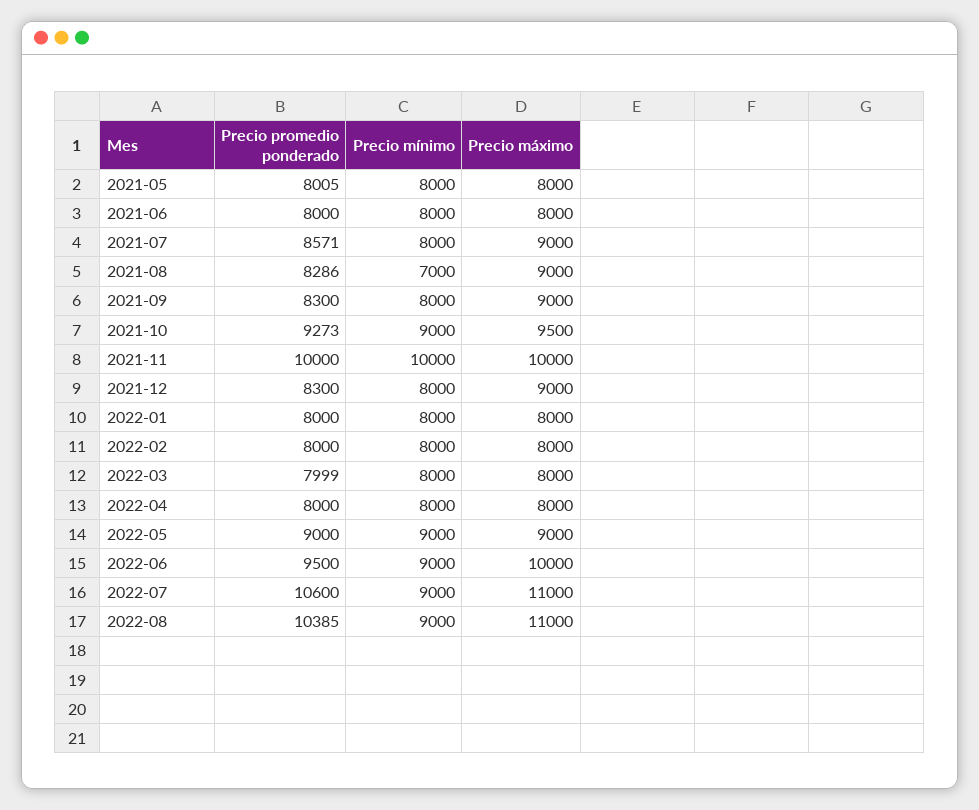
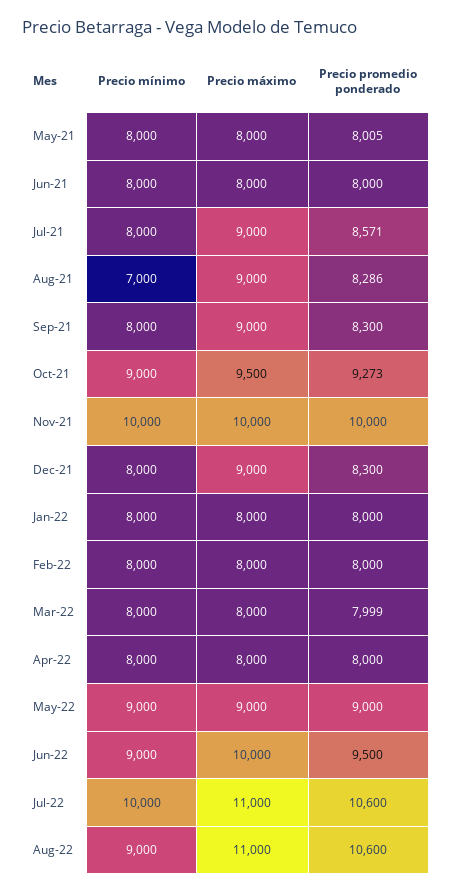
  {
    "Precio promedio ponderado": {
      "2021-05": 8005,
      "2021-06": 8000,
      "2021-07": 8571,
      "2021-08": 8286,
      "2021-09": 8300,
      "2021-10": 9273,
      "2021-11": 10000,
      "2021-12": 8300,
      "2022-01": 8000,
      "2022-02": 8000,
      "2022-03": 7999,
      "2022-04": 8000,
      "2022-05": 9000,
      "2022-06": 9500,
      "2022-07": 10600,
-     "2022-08": 10385
+     "2022-08": 10600
    },
    "Precio mínimo": {
      "2021-05": 8000,
      "2021-06": 8000,
      "2021-07": 8000,
      "2021-08": 7000,
      "2021-09": 8000,
      "2021-10": 9000,
      "2021-11": 10000,
      "2021-12": 8000,
      "2022-01": 8000,
      "2022-02": 8000,
      "2022-03": 8000,
      "2022-04": 8000,
      "2022-05": 9000,
      "2022-06": 9000,
-     "2022-07": 9000,
+     "2022-07": 10000,
      "2022-08": 9000
    },
    "Precio máximo": {
      "2021-05": 8000,
      "2021-06": 8000,
      "2021-07": 9000,
      "2021-08": 9000,
      "2021-09": 9000,
      "2021-10": 9500,
      "2021-11": 10000,
      "2021-12": 9000,
      "2022-01": 8000,
      "2022-02": 8000,
      "2022-03": 8000,
      "2022-04": 8000,
      "2022-05": 9000,
      "2022-06": 10000,
      "2022-07": 11000,
      "2022-08": 11000
    }
  }

